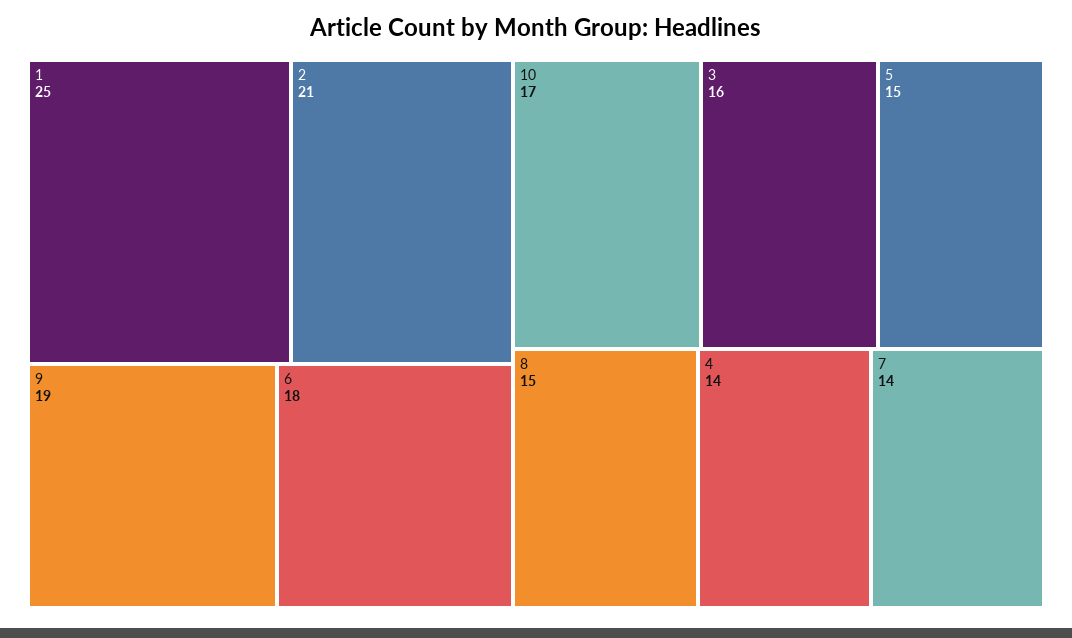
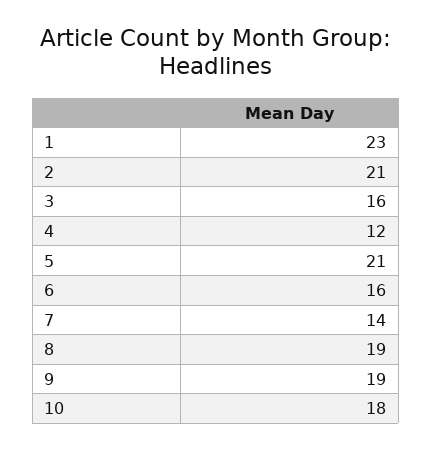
  {
-   "1": 25,
+   "1": 23,
    "2": 21,
    "9": 19,
-   "6": 18,
+   "6": 16,
-   "10": 17,
+   "10": 18,
    "3": 16,
-   "5": 15,
+   "5": 21,
-   "8": 15,
+   "8": 19,
-   "4": 14,
+   "4": 12,
    "7": 14
  }

